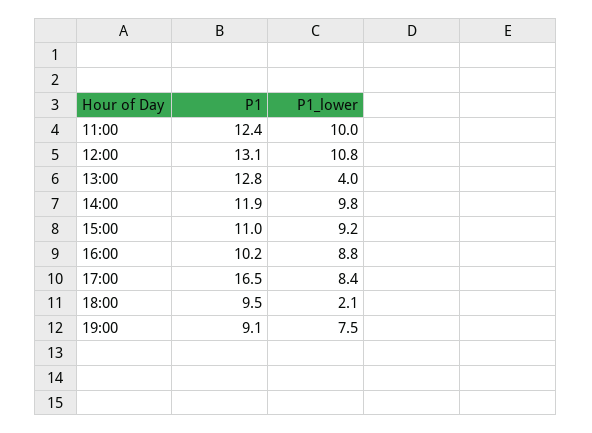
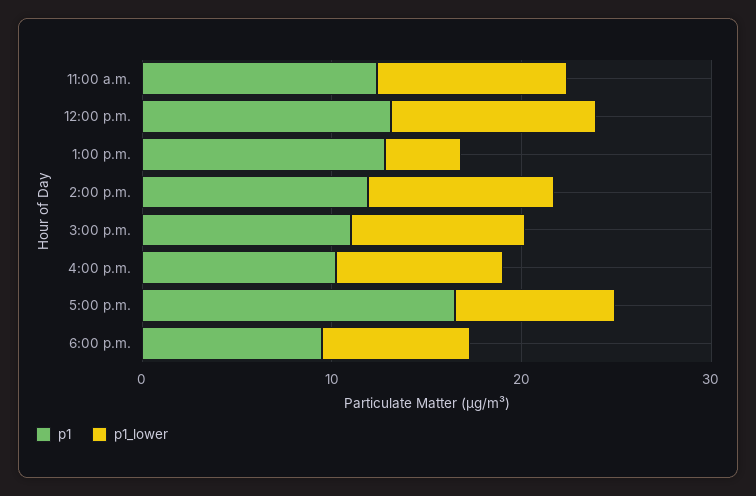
  {
    "P1": {
      "11:00": 12.4,
      "12:00": 13.1,
      "13:00": 12.8,
      "14:00": 11.9,
      "15:00": 11,
      "16:00": 10.2,
      "17:00": 16.5,
-     "18:00": 9.5,
+     "18:00": 9.5
-     "19:00": 9.1
    },
    "P1_lower": {
      "11:00": 10,
      "12:00": 10.8,
      "13:00": 4,
      "14:00": 9.8,
      "15:00": 9.2,
      "16:00": 8.8,
      "17:00": 8.4,
-     "18:00": 2.1,
+     "18:00": 8
-     "19:00": 7.5
    }
  }

